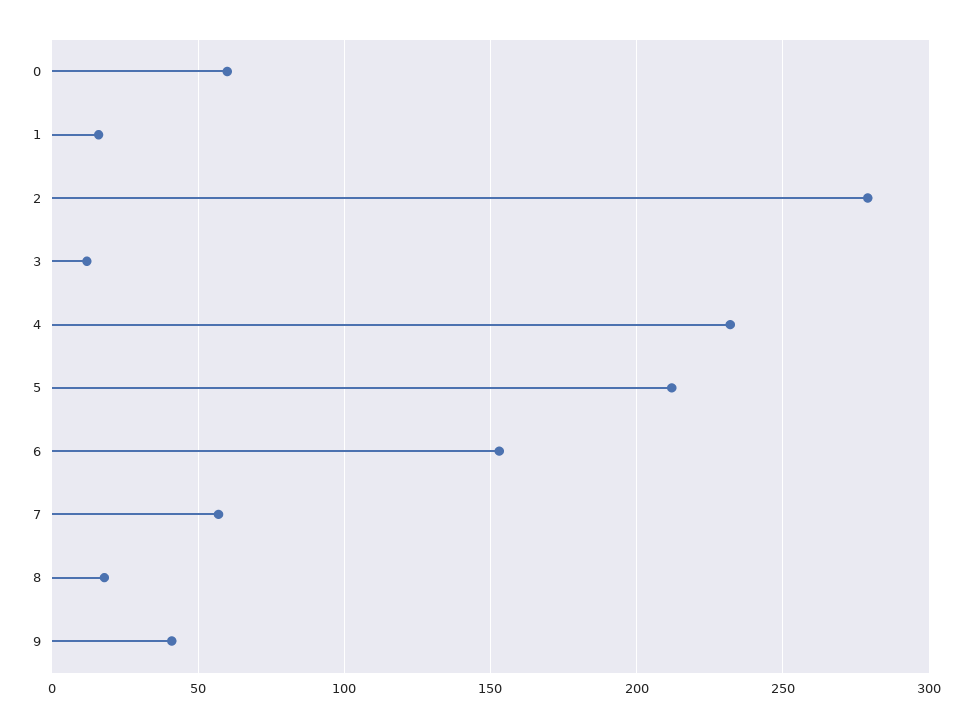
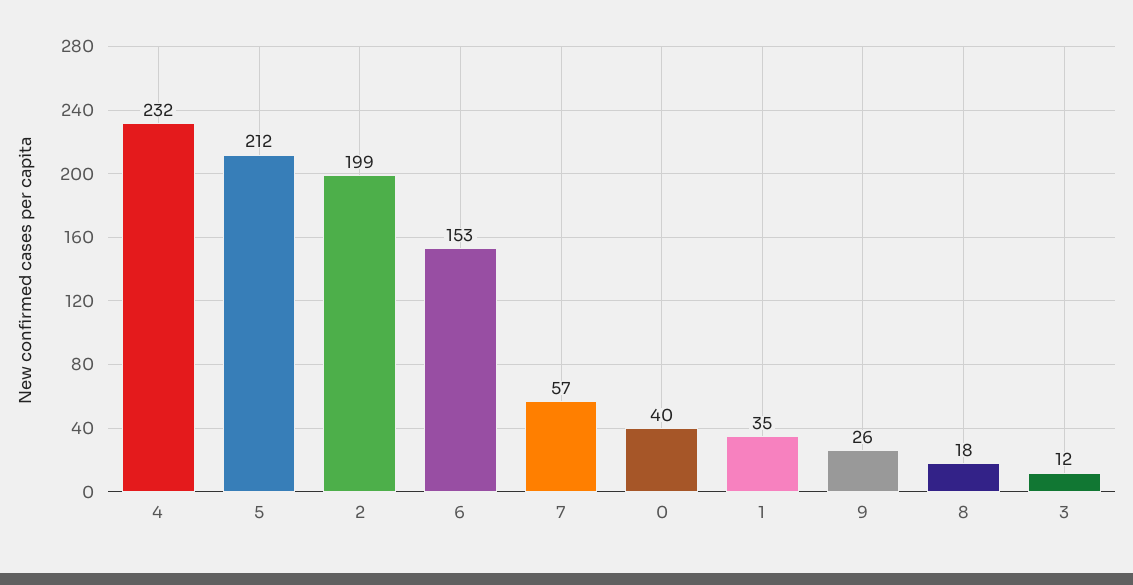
  {
-   "0": 60,
+   "0": 40,
-   "1": 15,
+   "1": 35,
-   "2": 280,
+   "2": 199,
    "3": 12,
    "4": 232,
    "5": 212,
    "6": 153,
    "7": 57,
    "8": 18,
-   "9": 40
+   "9": 26
  }

